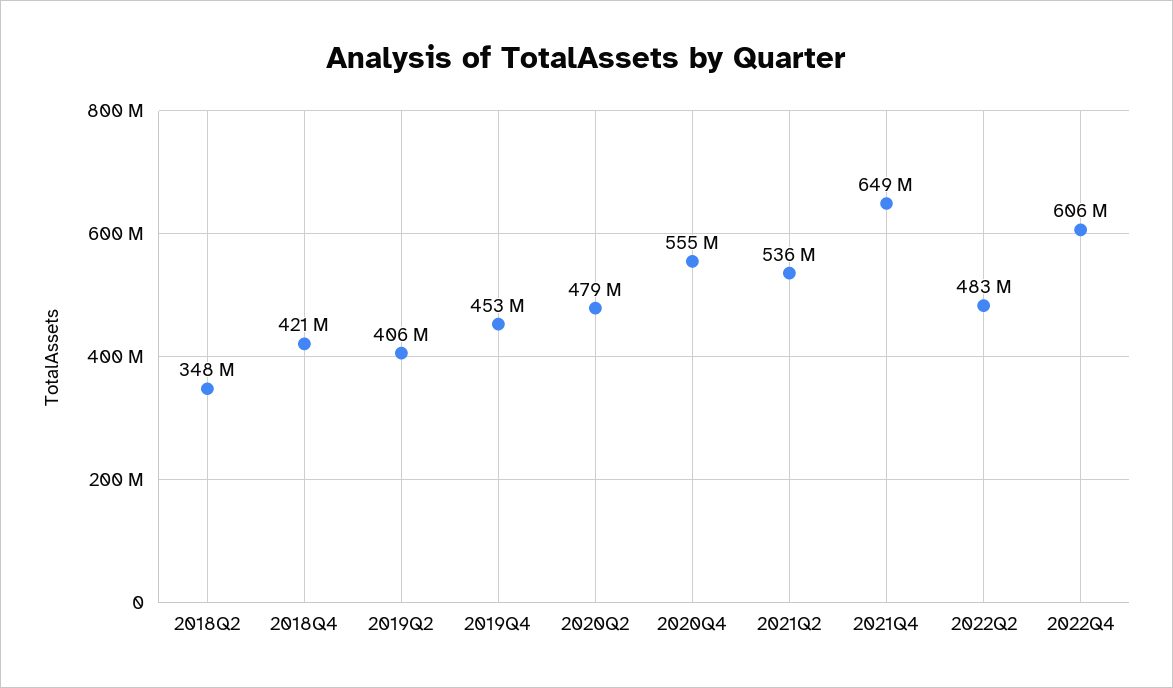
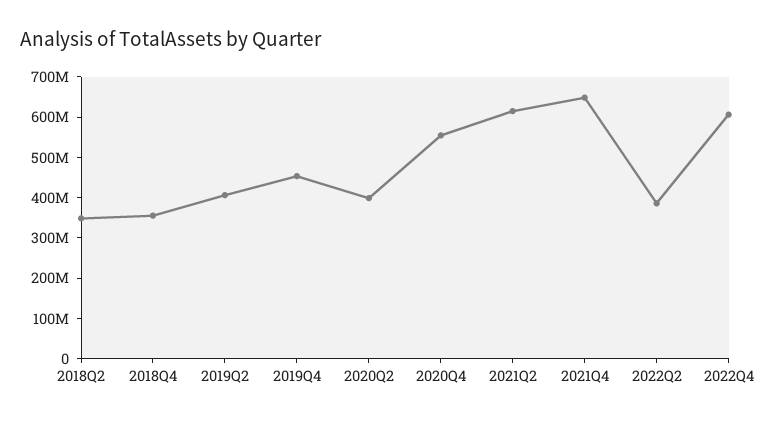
  {
    "2018Q2": 348000000,
-   "2018Q4": 421000000,
+   "2018Q4": 360000000,
    "2019Q2": 406000000,
    "2019Q4": 453000000,
-   "2020Q2": 479000000,
+   "2020Q2": 400000000,
    "2020Q4": 555000000,
-   "2021Q2": 536000000,
+   "2021Q2": 620000000,
    "2021Q4": 649000000,
-   "2022Q2": 483000000,
+   "2022Q2": 380000000,
    "2022Q4": 606000000
  }

